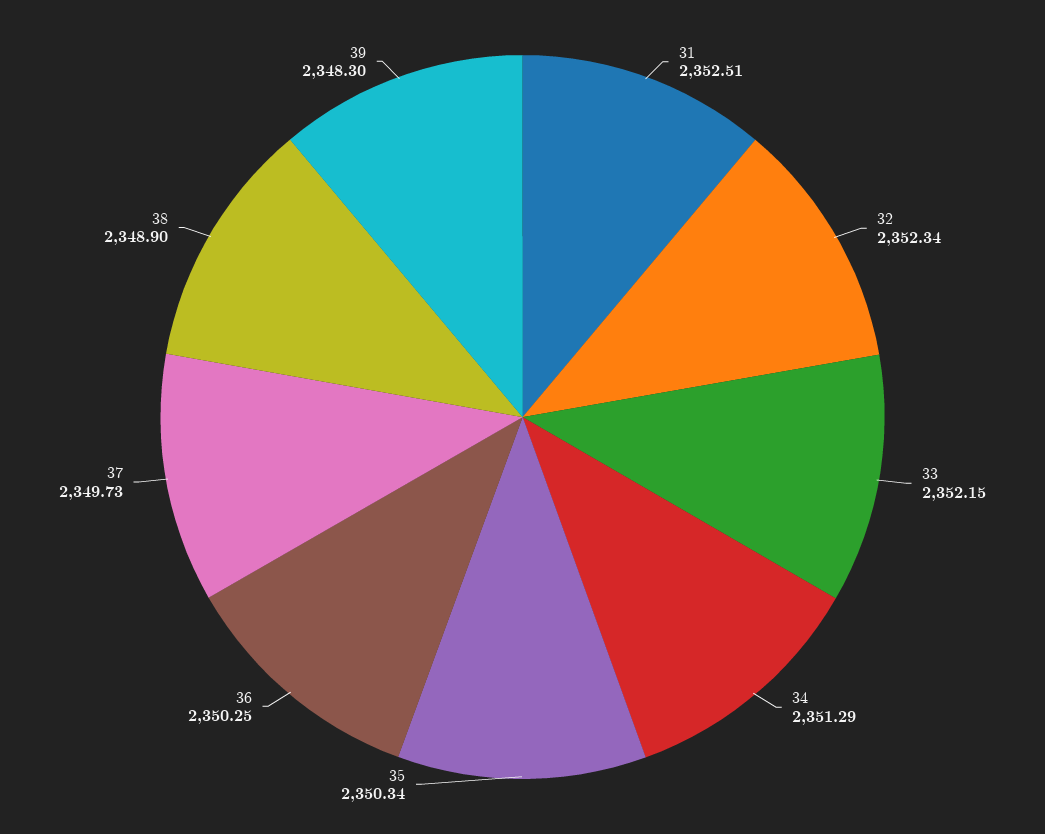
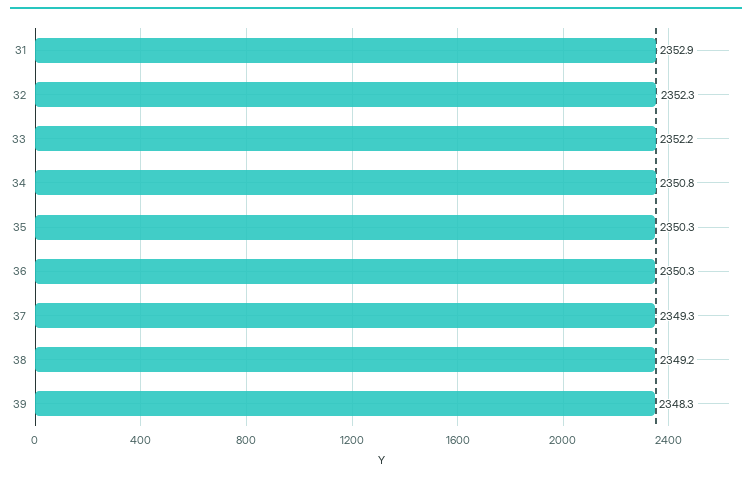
  {
-   "31": 2352.51,
+   "31": 2352.9,
    "32": 2352.34,
    "33": 2352.15,
-   "34": 2351.29,
+   "34": 2350.8,
    "35": 2350.34,
    "36": 2350.25,
-   "37": 2349.73,
+   "37": 2349.3,
-   "38": 2348.9,
+   "38": 2349.2,
    "39": 2348.3
  }

